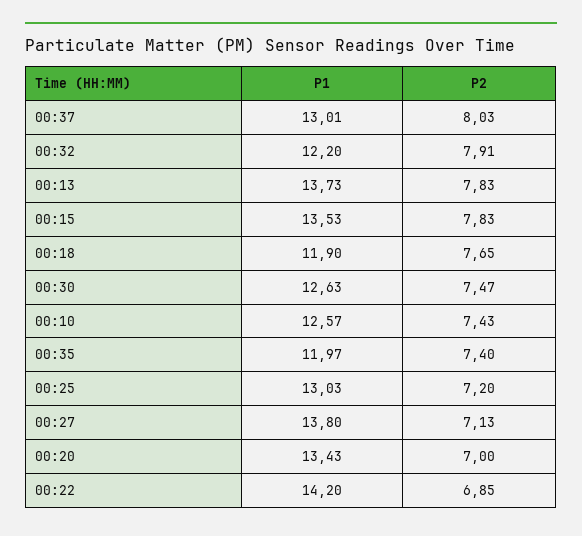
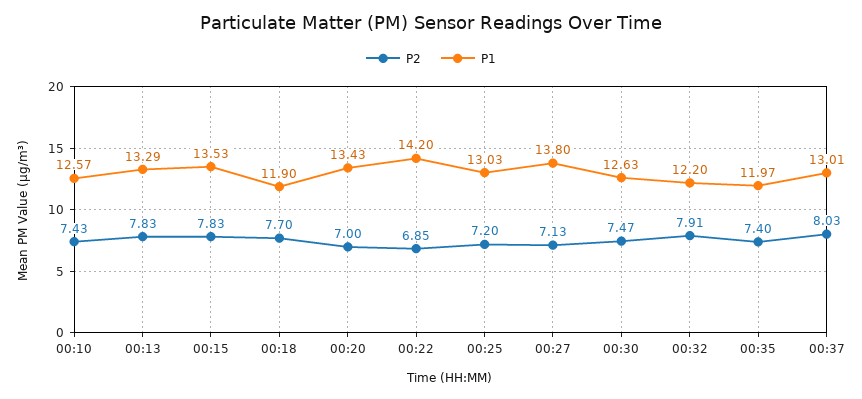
  {
    "P1": {
      "00:37": 13.01,
      "00:32": 12.2,
-     "00:13": 13.73,
+     "00:13": 13.29,
      "00:15": 13.53,
      "00:18": 11.9,
      "00:30": 12.63,
      "00:10": 12.57,
      "00:35": 11.97,
      "00:25": 13.03,
      "00:27": 13.8,
      "00:20": 13.43,
      "00:22": 14.2
    },
    "P2": {
      "00:37": 8.03,
      "00:32": 7.91,
      "00:13": 7.83,
      "00:15": 7.83,
-     "00:18": 7.65,
+     "00:18": 7.7,
      "00:30": 7.47,
      "00:10": 7.43,
      "00:35": 7.4,
      "00:25": 7.2,
      "00:27": 7.13,
      "00:20": 7,
      "00:22": 6.85
    }
  }

